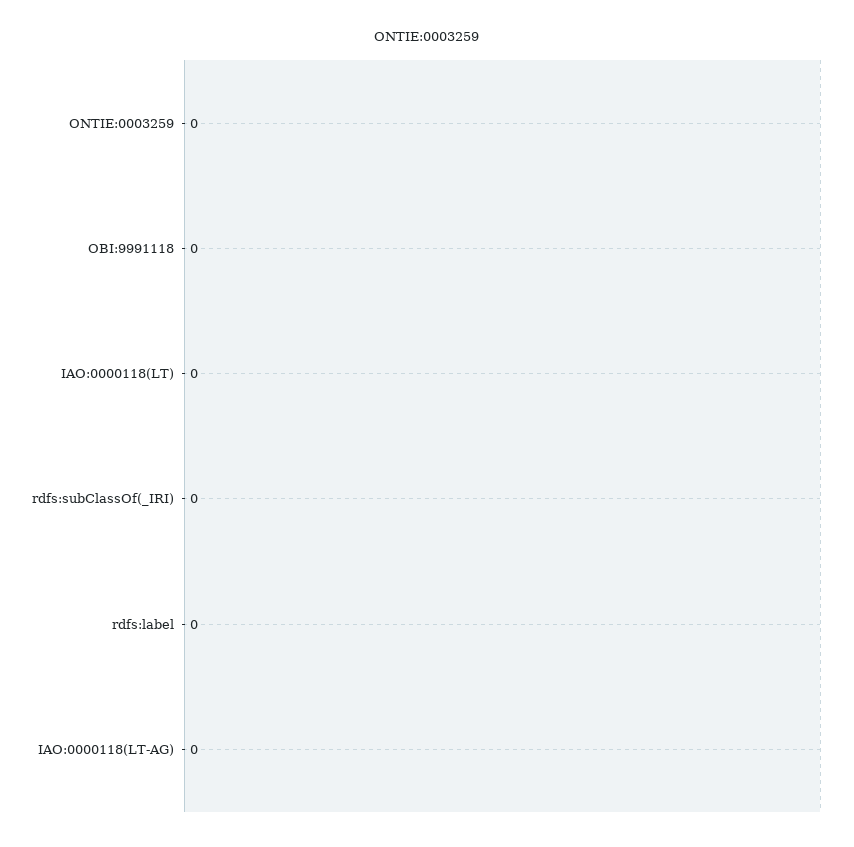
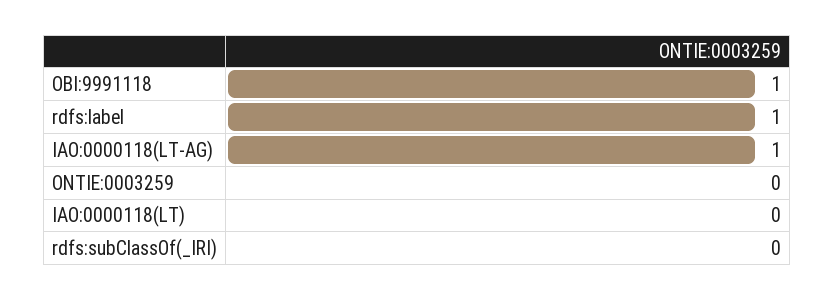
  {
    "ONTIE:0003259": 0,
-   "OBI:9991118": 0,
+   "OBI:9991118": 1,
    "IAO:0000118(LT)": 0,
    "rdfs:subClassOf(_IRI)": 0,
-   "rdfs:label": 0,
+   "rdfs:label": 1,
-   "IAO:0000118(LT-AG)": 0
+   "IAO:0000118(LT-AG)": 1
  }

